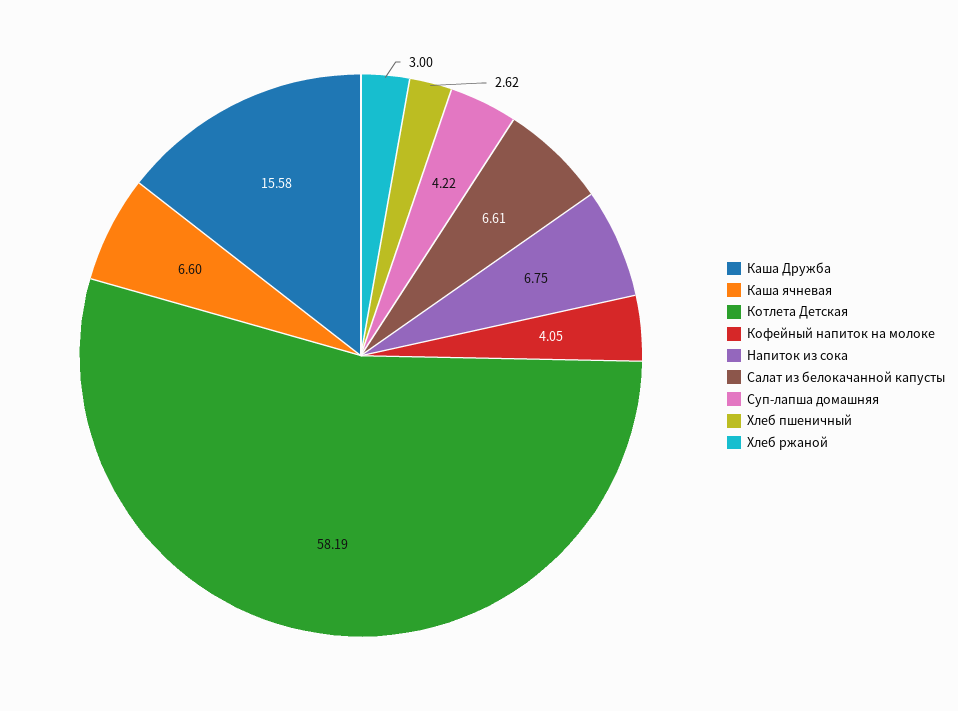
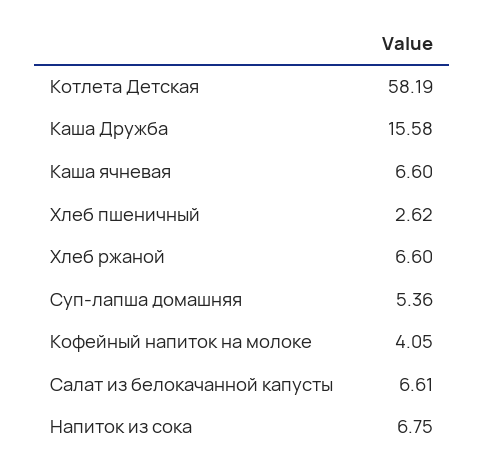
  {
    "Каша Дружба": 15.58,
    "Каша ячневая": 6.6,
    "Котлета Детская": 58.19,
    "Кофейный напиток на молоке": 4.05,
    "Напиток из сока": 6.75,
    "Салат из белокачанной капусты": 6.61,
-   "Суп-лапша домашняя": 4.22,
+   "Суп-лапша домашняя": 5.36,
    "Хлеб пшеничный": 2.62,
-   "Хлеб ржаной": 3
+   "Хлеб ржаной": 6.6
  }

